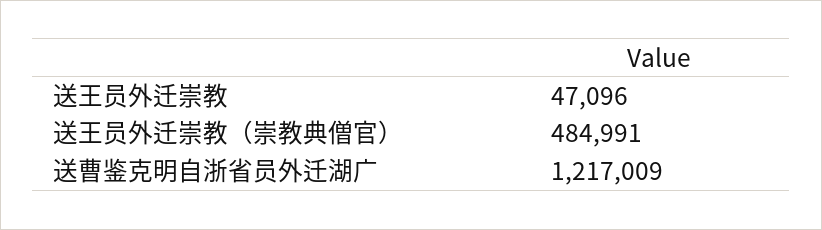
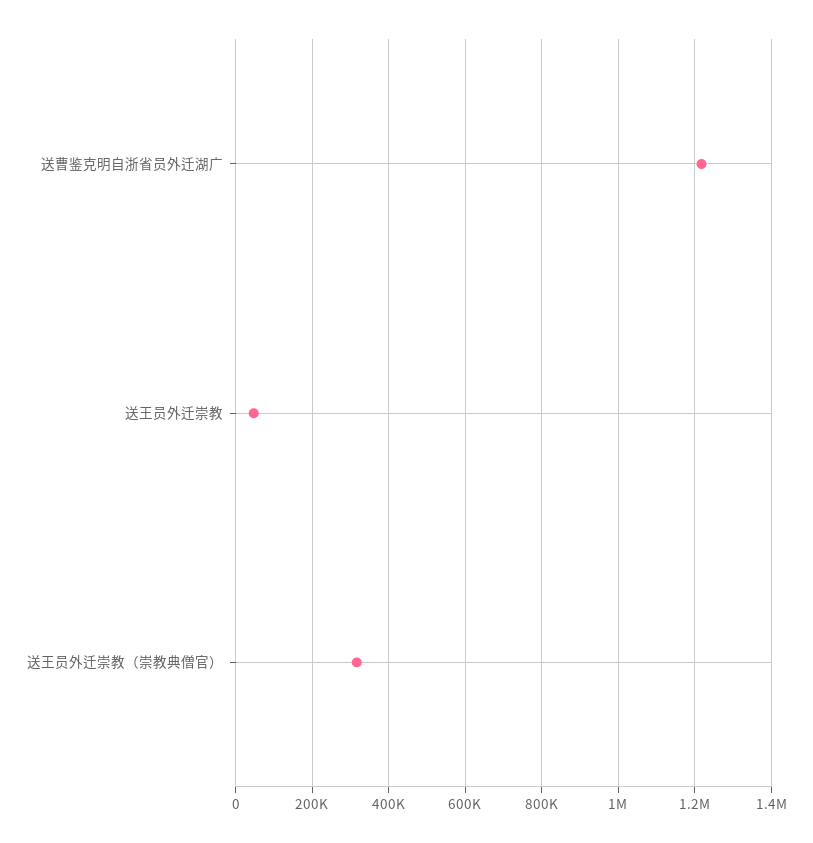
  {
    "送王员外迁崇教": 47096,
-   "送王员外迁崇教（崇教典僧官）": 484991,
+   "送王员外迁崇教（崇教典僧官）": 320000,
    "送曹鉴克明自浙省员外迁湖广": 1217009
  }

